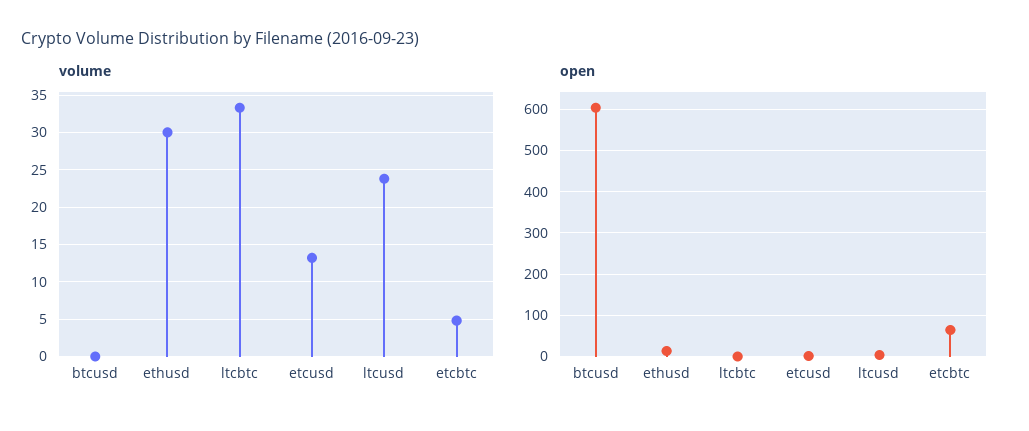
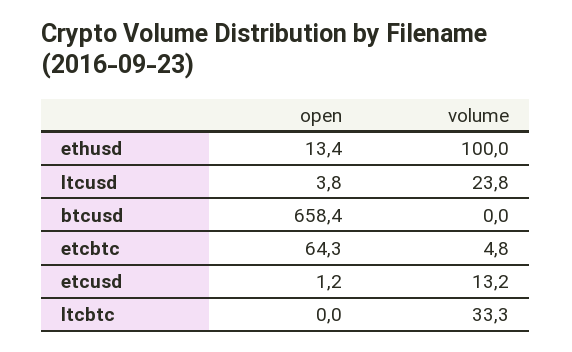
  {
    "volume": {
      "btcusd": 0,
-     "ethusd": 30,
+     "ethusd": 100,
      "ltcbtc": 33.3,
      "etcusd": 13.2,
      "ltcusd": 23.8,
      "etcbtc": 4.8
    },
    "open": {
-     "btcusd": 600,
+     "btcusd": 658.4,
      "ethusd": 13.4,
      "ltcbtc": 0,
      "etcusd": 1.2,
      "ltcusd": 3.8,
      "etcbtc": 64.3
    }
  }

